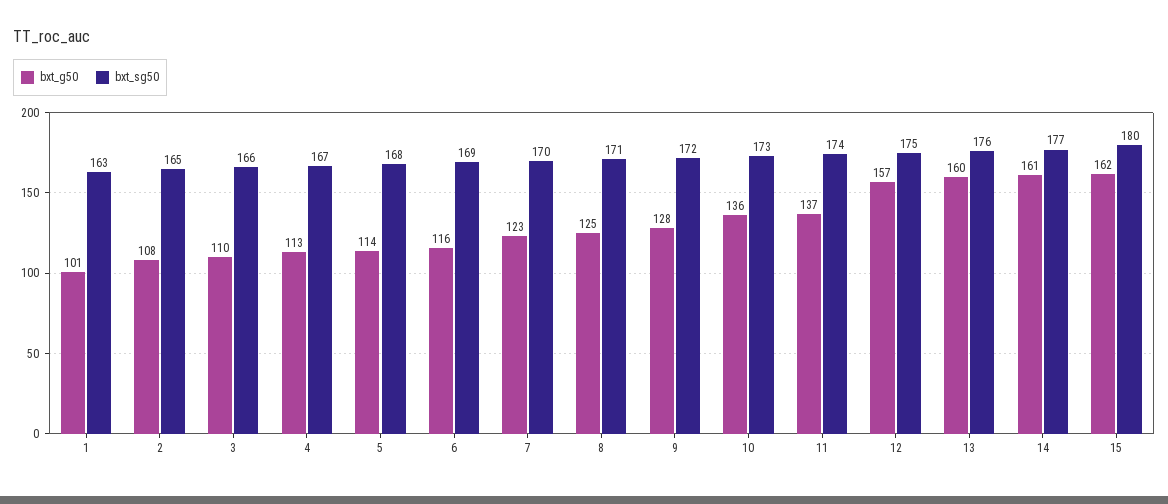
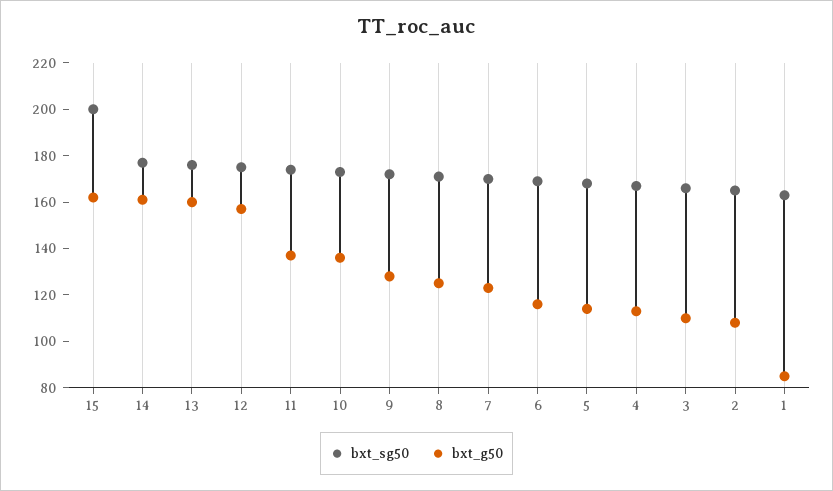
  {
    "bxt_g50": {
-     "1": 101,
+     "1": 85,
      "2": 108,
      "3": 110,
      "4": 113,
      "5": 114,
      "6": 116,
      "7": 123,
      "8": 125,
      "9": 128,
      "10": 136,
      "11": 137,
      "12": 157,
      "13": 160,
      "14": 161,
      "15": 162
    },
    "bxt_sg50": {
      "1": 163,
      "2": 165,
      "3": 166,
      "4": 167,
      "5": 168,
      "6": 169,
      "7": 170,
      "8": 171,
      "9": 172,
      "10": 173,
      "11": 174,
      "12": 175,
      "13": 176,
      "14": 177,
-     "15": 180
+     "15": 200
    }
  }

